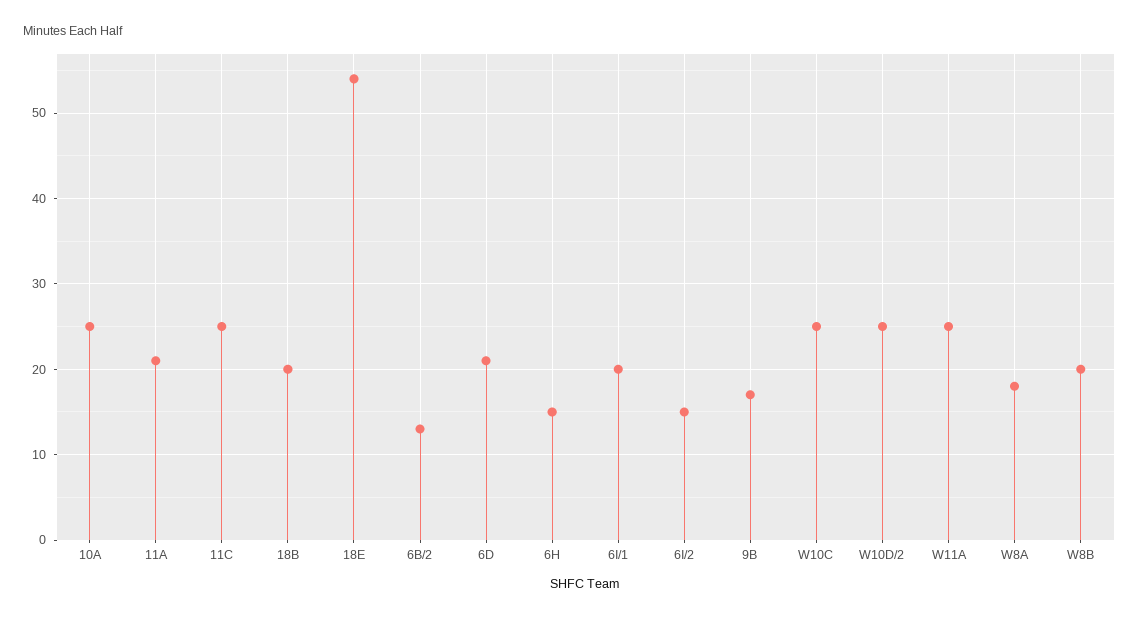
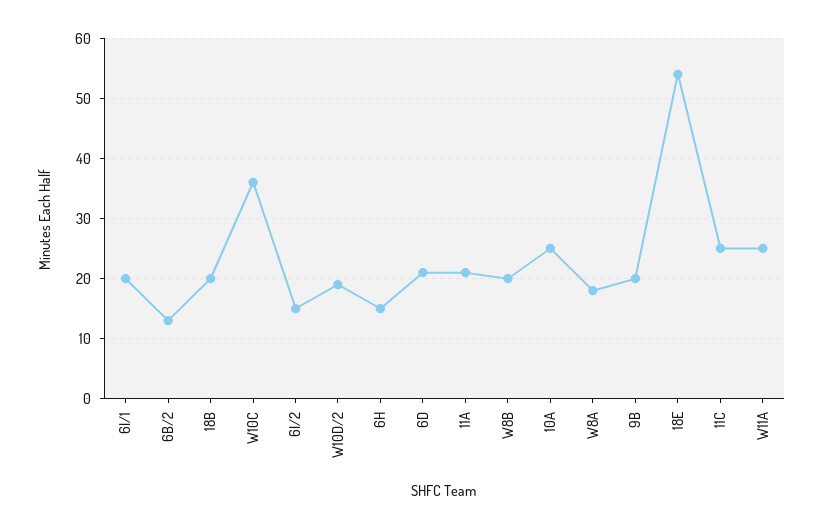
  {
    "10A": 25,
    "11A": 21,
    "11C": 25,
    "18B": 20,
    "18E": 54,
    "6B/2": 13,
    "6D": 21,
    "6H": 15,
    "6I/1": 20,
    "6I/2": 15,
-   "9B": 17,
+   "9B": 20,
-   "W10C": 25,
+   "W10C": 36,
-   "W10D/2": 25,
+   "W10D/2": 19,
    "W11A": 25,
    "W8A": 18,
    "W8B": 20
  }

